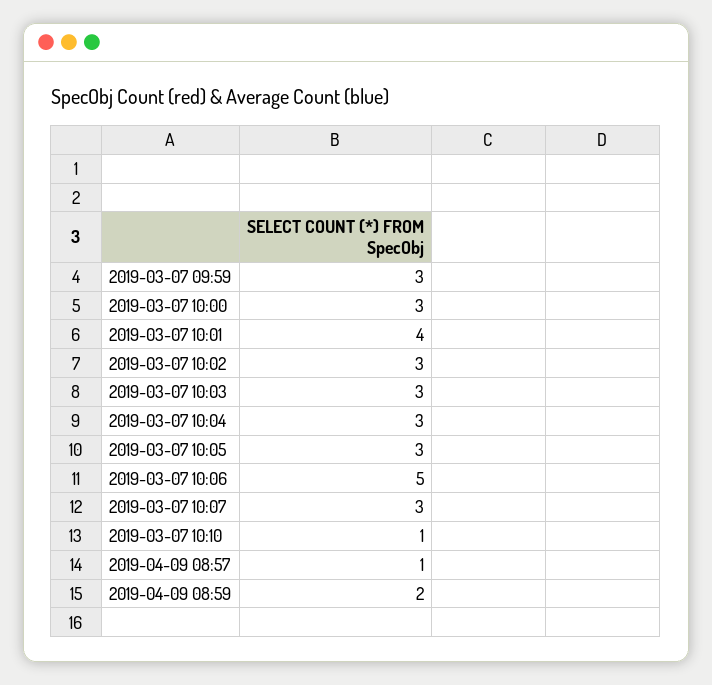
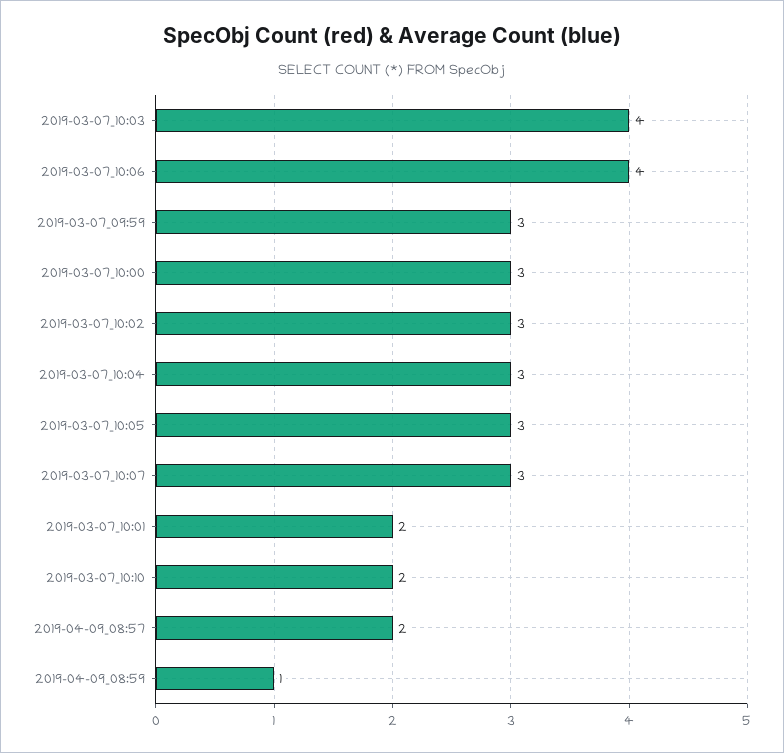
  {
    "2019-03-07 09:59": 3,
    "2019-03-07 10:00": 3,
-   "2019-03-07 10:01": 4,
+   "2019-03-07 10:01": 2,
    "2019-03-07 10:02": 3,
-   "2019-03-07 10:03": 3,
+   "2019-03-07 10:03": 4,
    "2019-03-07 10:04": 3,
    "2019-03-07 10:05": 3,
-   "2019-03-07 10:06": 5,
+   "2019-03-07 10:06": 4,
    "2019-03-07 10:07": 3,
-   "2019-03-07 10:10": 1,
+   "2019-03-07 10:10": 2,
-   "2019-04-09 08:57": 1,
+   "2019-04-09 08:57": 2,
-   "2019-04-09 08:59": 2
+   "2019-04-09 08:59": 1
  }

